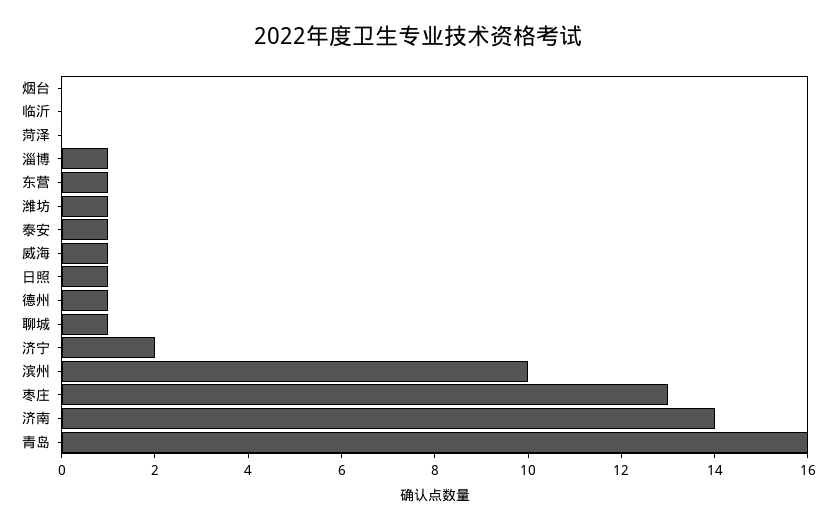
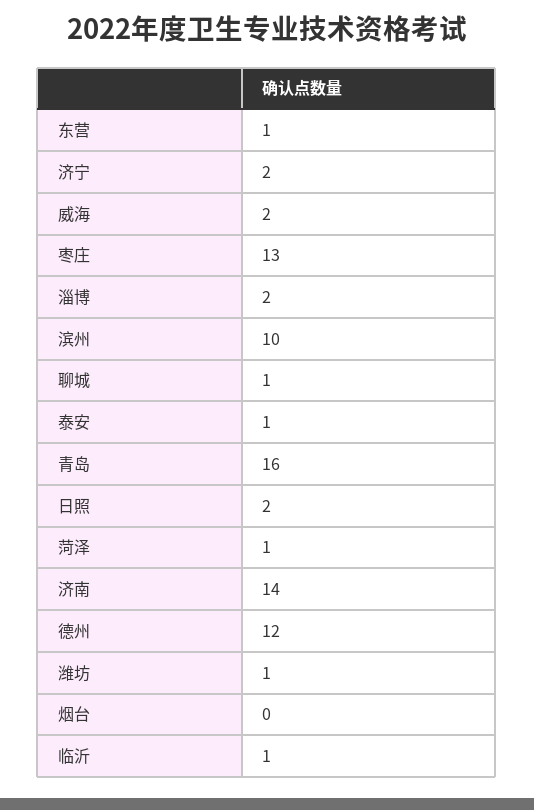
  {
    "烟台": 0,
-   "临沂": 0,
+   "临沂": 1,
-   "菏泽": 0,
+   "菏泽": 1,
-   "淄博": 1,
+   "淄博": 2,
    "东营": 1,
    "潍坊": 1,
    "泰安": 1,
-   "威海": 1,
+   "威海": 2,
-   "日照": 1,
+   "日照": 2,
-   "德州": 1,
+   "德州": 12,
    "聊城": 1,
    "济宁": 2,
    "滨州": 10,
    "枣庄": 13,
    "济南": 14,
    "青岛": 16
  }

